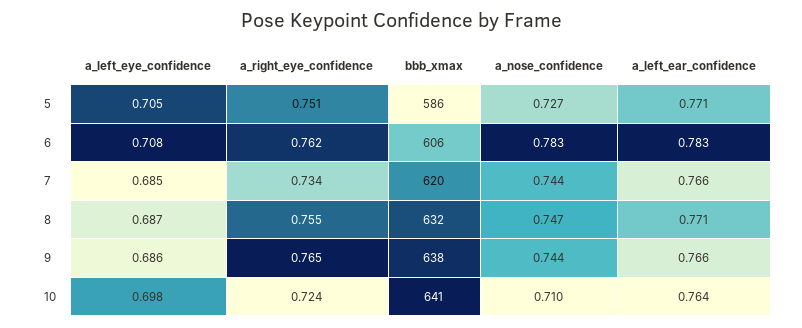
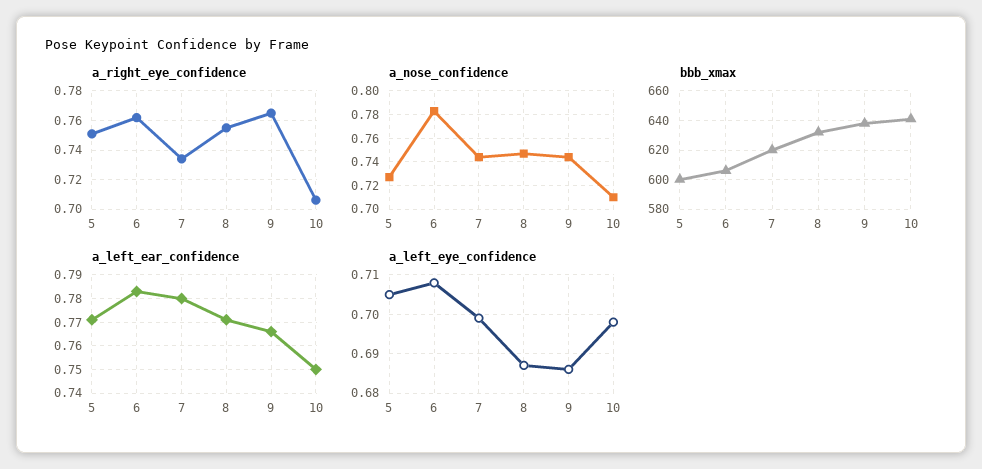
  {
    "a_left_eye_confidence": {
      "5": 0.705,
      "6": 0.708,
-     "7": 0.685,
+     "7": 0.7,
      "8": 0.687,
      "9": 0.686,
      "10": 0.698
    },
    "a_right_eye_confidence": {
      "5": 0.751,
      "6": 0.762,
      "7": 0.734,
      "8": 0.755,
      "9": 0.765,
-     "10": 0.724
+     "10": 0.705
    },
    "bbb_xmax": {
-     "5": 586,
+     "5": 600,
      "6": 606,
      "7": 620,
      "8": 632,
      "9": 638,
      "10": 641
    },
    "a_nose_confidence": {
      "5": 0.727,
      "6": 0.783,
      "7": 0.744,
      "8": 0.747,
      "9": 0.744,
      "10": 0.71
    },
    "a_left_ear_confidence": {
      "5": 0.771,
      "6": 0.783,
-     "7": 0.766,
+     "7": 0.78,
      "8": 0.771,
      "9": 0.766,
-     "10": 0.764
+     "10": 0.75
    }
  }

